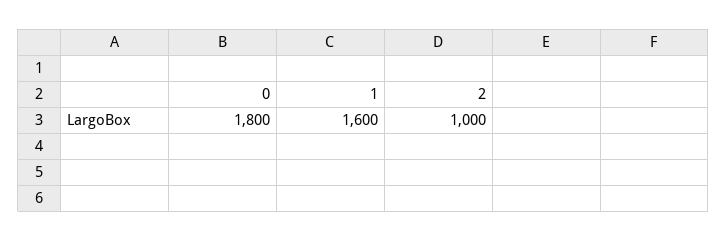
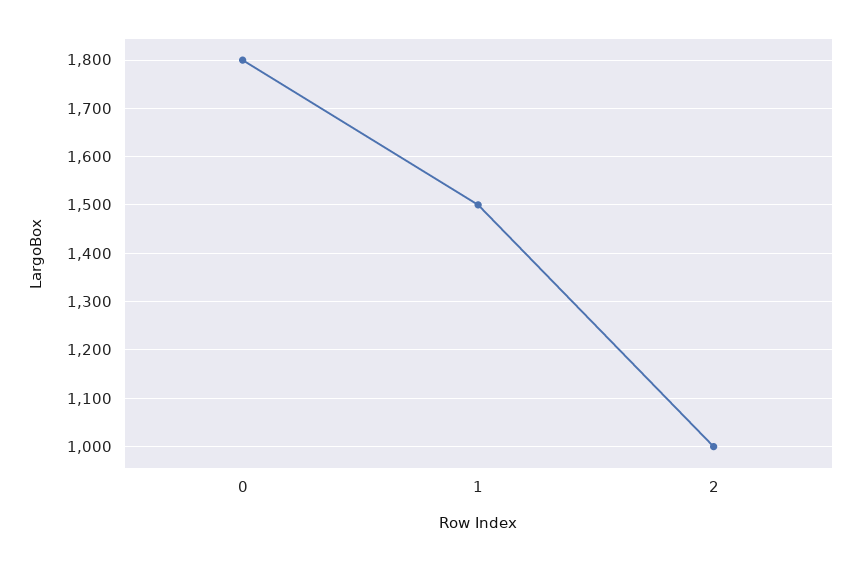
  {
    "0": 1800,
-   "1": 1600,
+   "1": 1500,
    "2": 1000
  }

